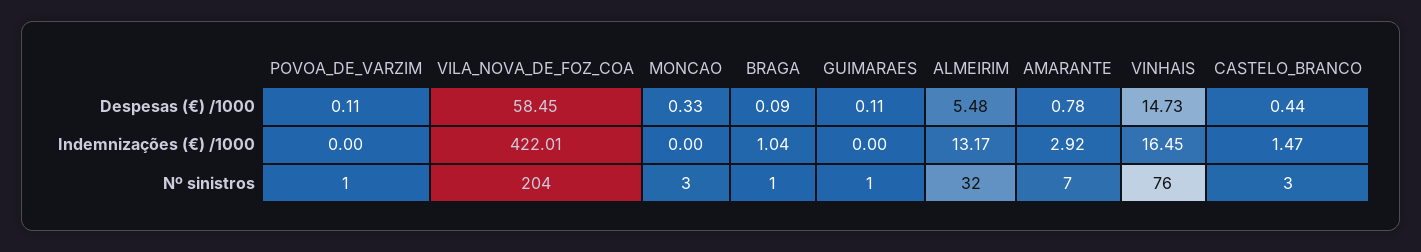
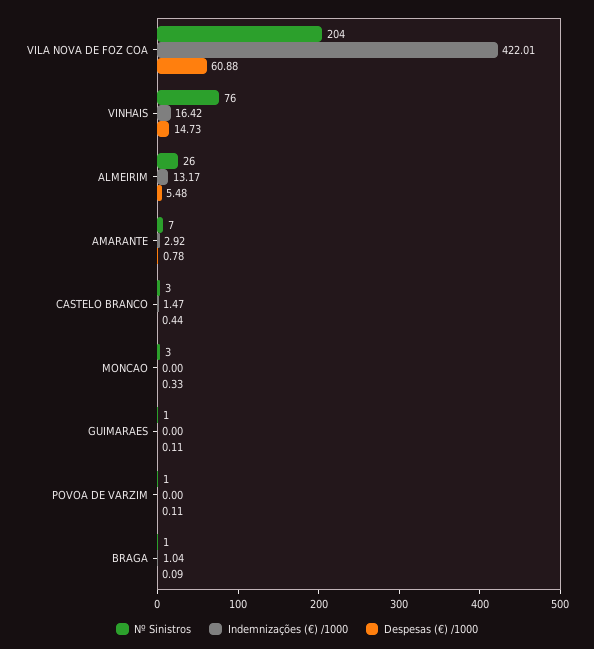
  {
    "Despesas (€) /1000": {
      "POVOA_DE_VARZIM": 0.11,
-     "VILA_NOVA_DE_FOZ_COA": 58.45,
+     "VILA_NOVA_DE_FOZ_COA": 60.88,
      "MONCAO": 0.33,
      "BRAGA": 0.09,
      "GUIMARAES": 0.11,
      "ALMEIRIM": 5.48,
      "AMARANTE": 0.78,
      "VINHAIS": 14.73,
      "CASTELO_BRANCO": 0.44
    },
    "Indemnizações (€) /1000": {
      "POVOA_DE_VARZIM": 0,
      "VILA_NOVA_DE_FOZ_COA": 422.01,
      "MONCAO": 0,
      "BRAGA": 1.04,
      "GUIMARAES": 0,
      "ALMEIRIM": 13.17,
      "AMARANTE": 2.92,
-     "VINHAIS": 16.45,
+     "VINHAIS": 16.42,
      "CASTELO_BRANCO": 1.47
    },
    "Nº sinistros": {
      "POVOA_DE_VARZIM": 1,
      "VILA_NOVA_DE_FOZ_COA": 204,
      "MONCAO": 3,
      "BRAGA": 1,
      "GUIMARAES": 1,
-     "ALMEIRIM": 32,
+     "ALMEIRIM": 26,
      "AMARANTE": 7,
      "VINHAIS": 76,
      "CASTELO_BRANCO": 3
    }
  }

